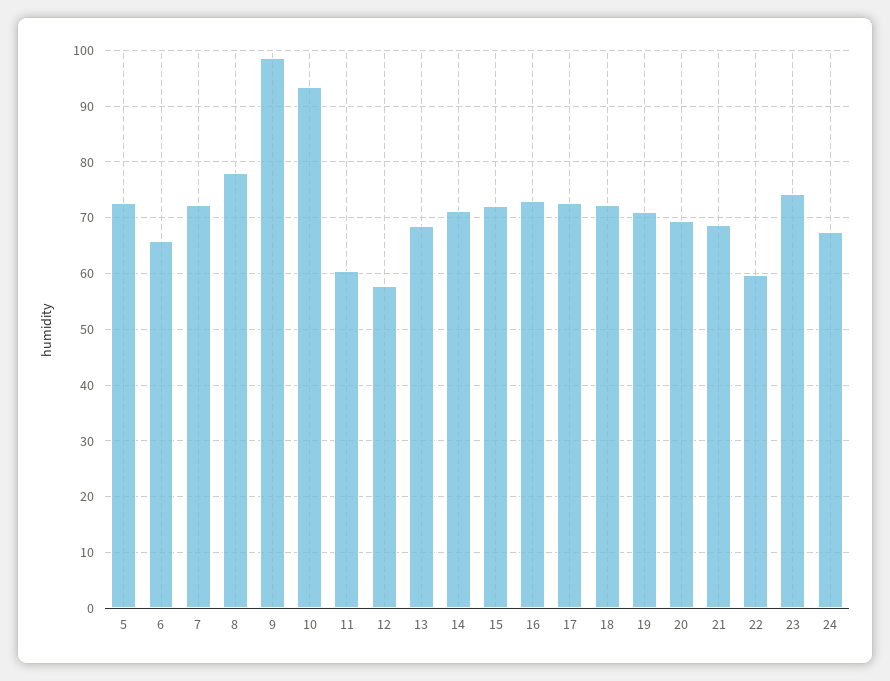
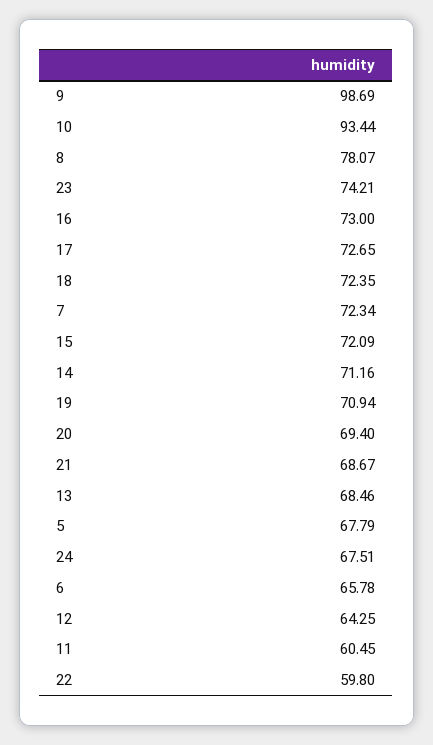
  {
-   "5": 72,
+   "5": 67.79,
    "6": 65.78,
    "7": 72.34,
    "8": 78.07,
    "9": 98.69,
    "10": 93.44,
    "11": 60.45,
-   "12": 58,
+   "12": 64.25,
    "13": 68.46,
    "14": 71.16,
    "15": 72.09,
    "16": 73,
    "17": 72.65,
    "18": 72.35,
    "19": 70.94,
    "20": 69.4,
    "21": 68.67,
    "22": 59.8,
    "23": 74.21,
    "24": 67.51
  }

